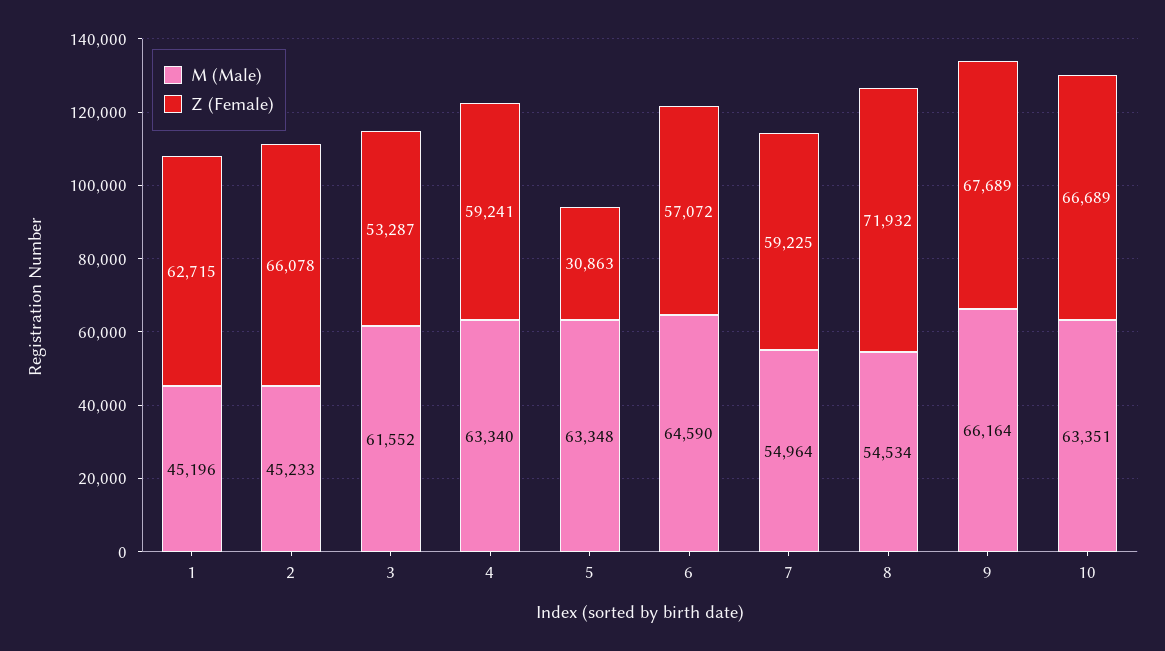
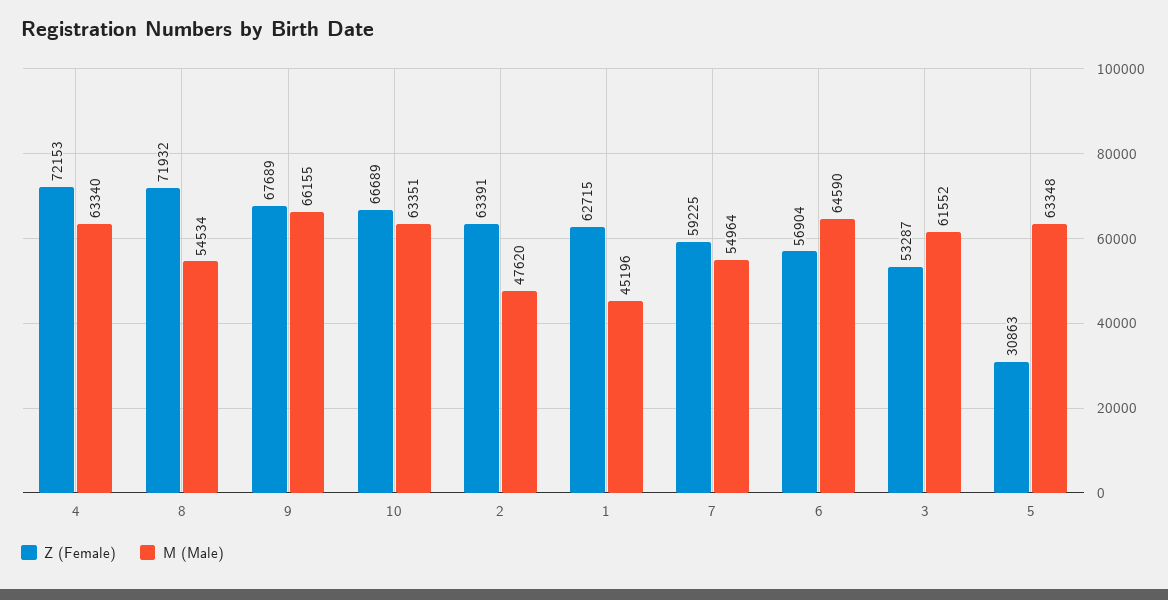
  {
    "M (Male)": {
      "1": 45196,
-     "2": 45233,
+     "2": 47620,
      "3": 61552,
      "4": 63340,
      "5": 63348,
      "6": 64590,
      "7": 54964,
      "8": 54534,
-     "9": 66164,
+     "9": 66155,
      "10": 63351
    },
    "Z (Female)": {
      "1": 62715,
-     "2": 66078,
+     "2": 63391,
      "3": 53287,
-     "4": 59241,
+     "4": 72153,
      "5": 30863,
-     "6": 57072,
+     "6": 56904,
      "7": 59225,
      "8": 71932,
      "9": 67689,
      "10": 66689
    }
  }

